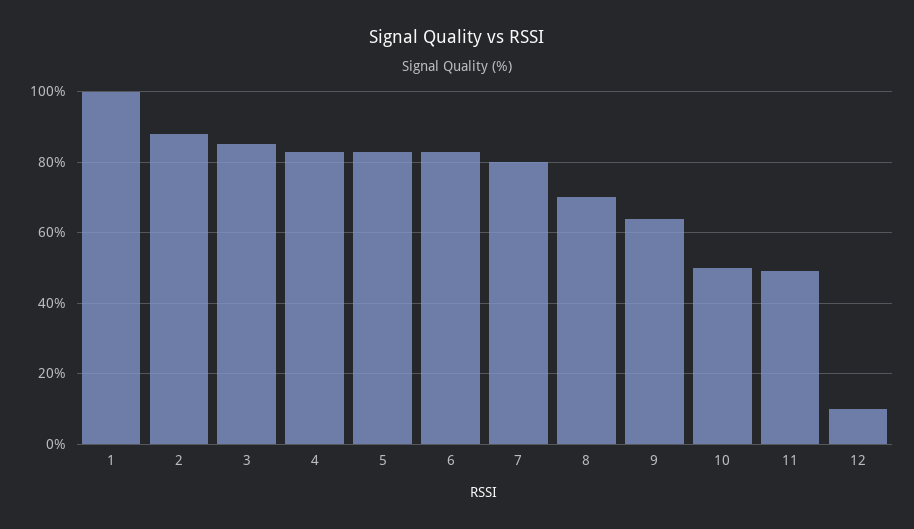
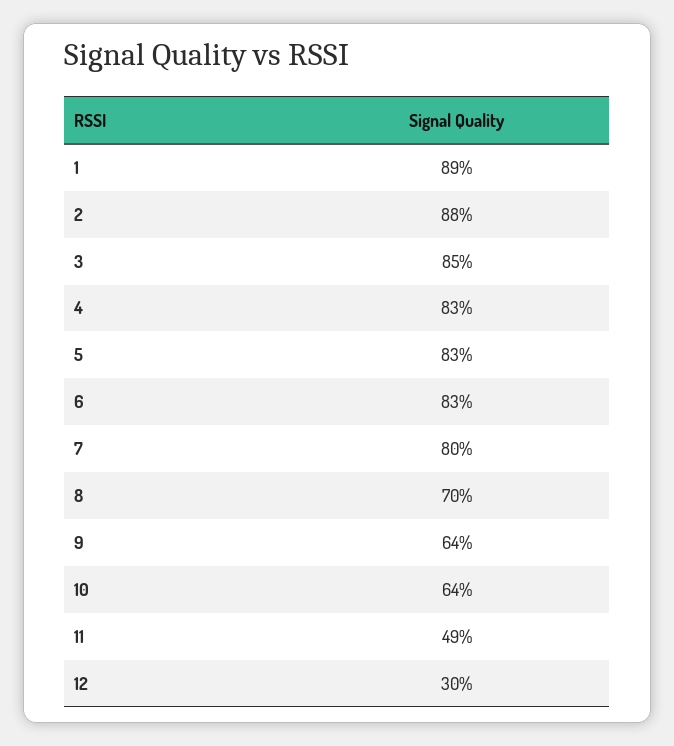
  {
-   "1": 100,
+   "1": 89,
    "2": 88,
    "3": 85,
    "4": 83,
    "5": 83,
    "6": 83,
    "7": 80,
    "8": 70,
    "9": 64,
-   "10": 50,
+   "10": 64,
    "11": 49,
-   "12": 10
+   "12": 30
  }

